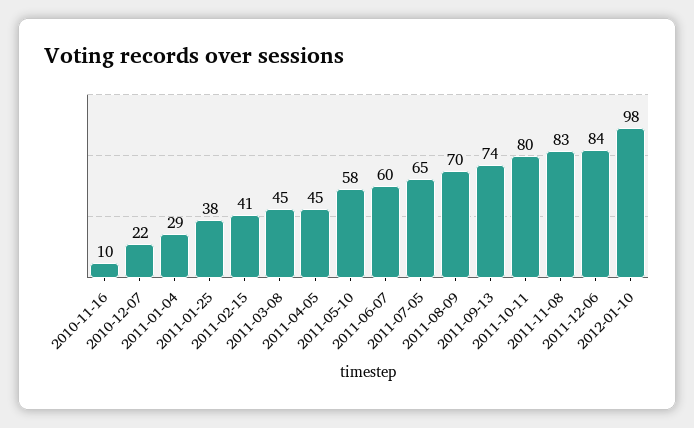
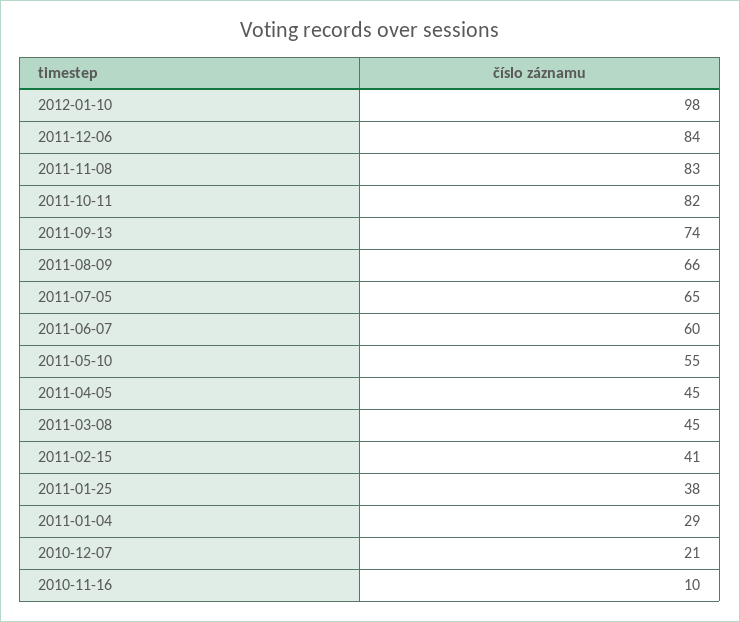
  {
    "2010-11-16": 10,
-   "2010-12-07": 22,
+   "2010-12-07": 21,
    "2011-01-04": 29,
    "2011-01-25": 38,
    "2011-02-15": 41,
    "2011-03-08": 45,
    "2011-04-05": 45,
-   "2011-05-10": 58,
+   "2011-05-10": 55,
    "2011-06-07": 60,
    "2011-07-05": 65,
-   "2011-08-09": 70,
+   "2011-08-09": 66,
    "2011-09-13": 74,
-   "2011-10-11": 80,
+   "2011-10-11": 82,
    "2011-11-08": 83,
    "2011-12-06": 84,
    "2012-01-10": 98
  }

